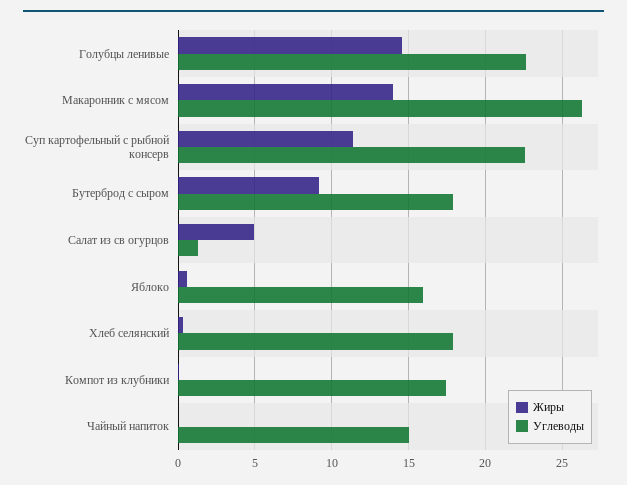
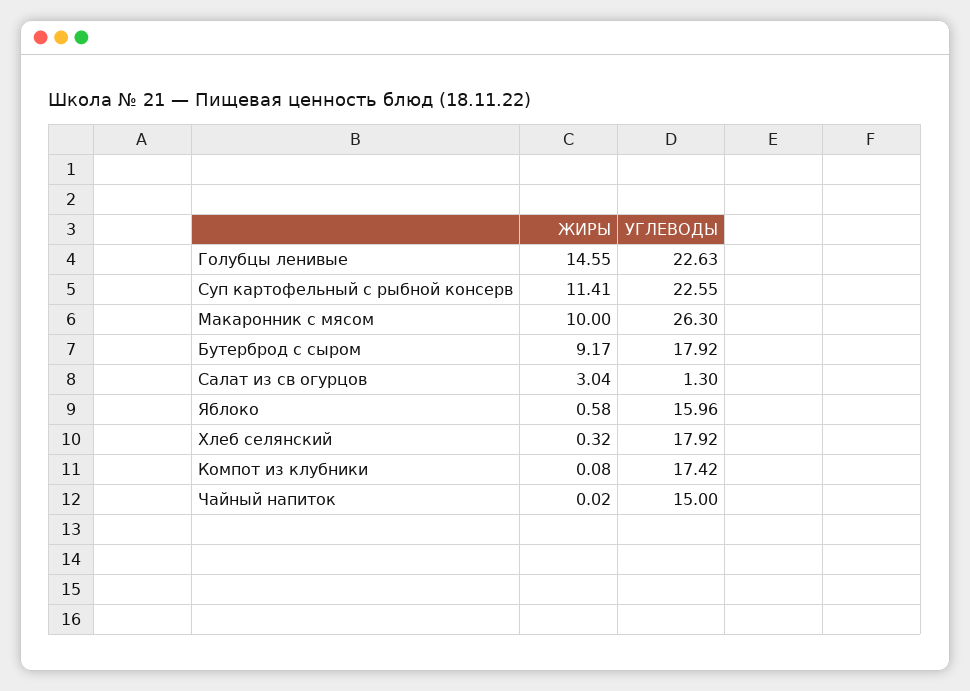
  {
    "Жиры": {
      "Голубцы ленивые": 14.55,
-     "Макаронник с мясом": 14,
+     "Макаронник с мясом": 10,
      "Суп картофельный с рыбной консерв": 11.41,
      "Бутерброд с сыром": 9.17,
-     "Салат из св огурцов": 5,
+     "Салат из св огурцов": 3.04,
      "Яблоко": 0.58,
      "Хлеб селянский": 0.32,
      "Компот из клубники": 0.08,
      "Чайный напиток": 0.02
    },
    "Углеводы": {
      "Голубцы ленивые": 22.63,
      "Макаронник с мясом": 26.3,
      "Суп картофельный с рыбной консерв": 22.55,
      "Бутерброд с сыром": 17.92,
      "Салат из св огурцов": 1.3,
      "Яблоко": 15.96,
      "Хлеб селянский": 17.92,
      "Компот из клубники": 17.42,
      "Чайный напиток": 15
    }
  }

